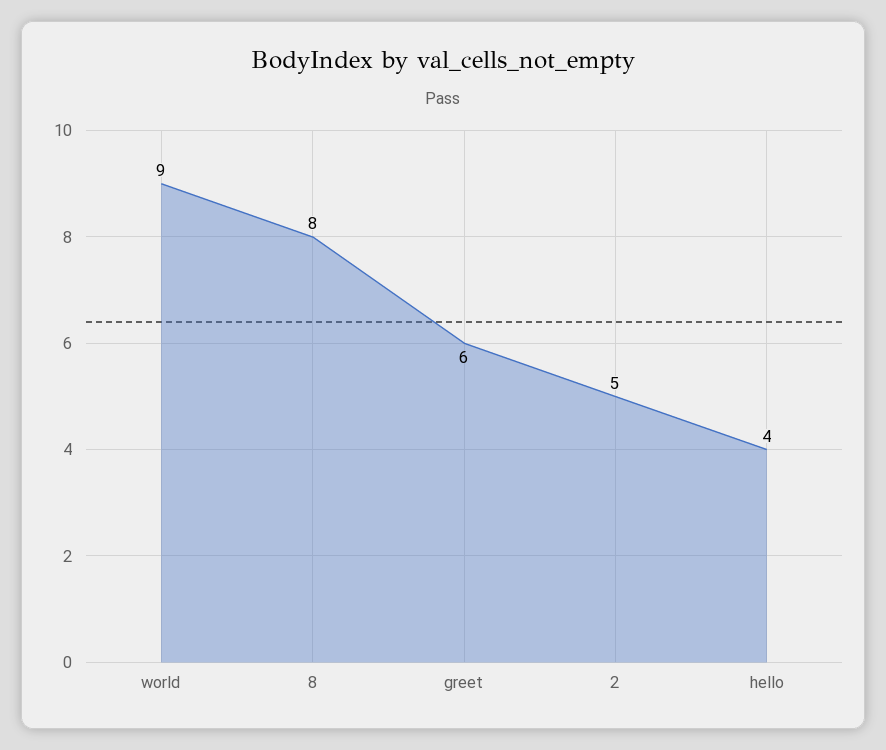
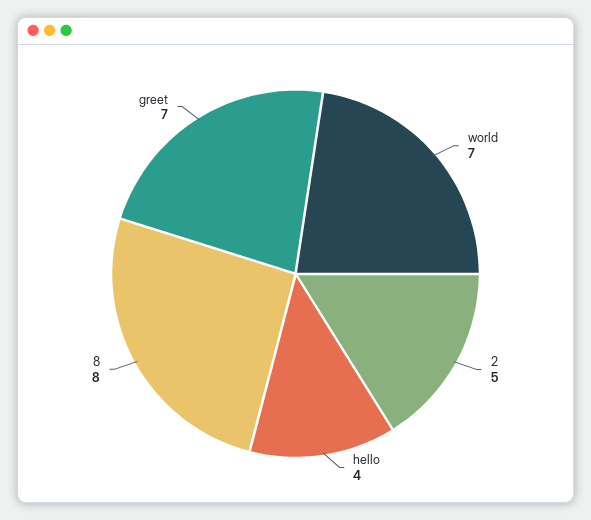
  {
-   "world": 9,
+   "world": 7,
    "8": 8,
-   "greet": 6,
+   "greet": 7,
    "2": 5,
    "hello": 4
  }

